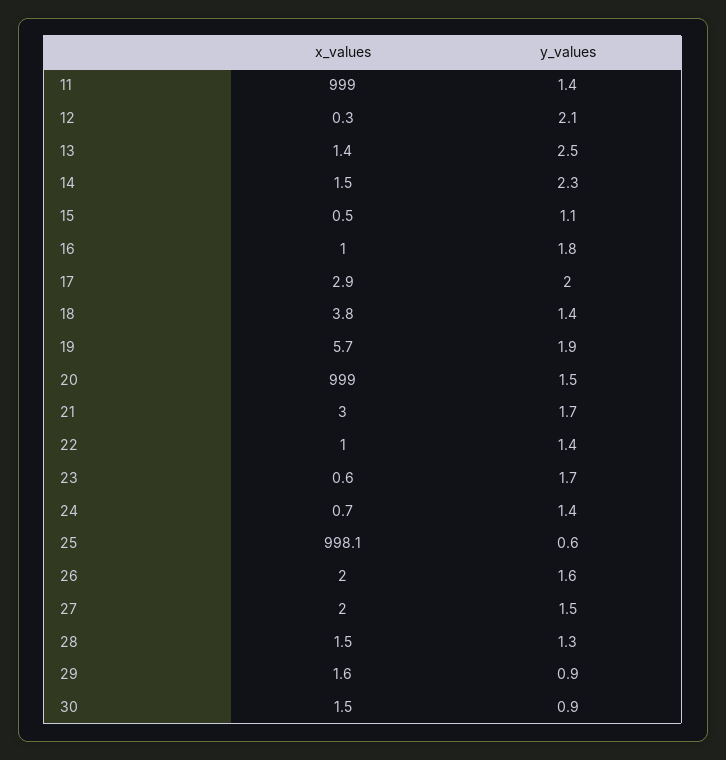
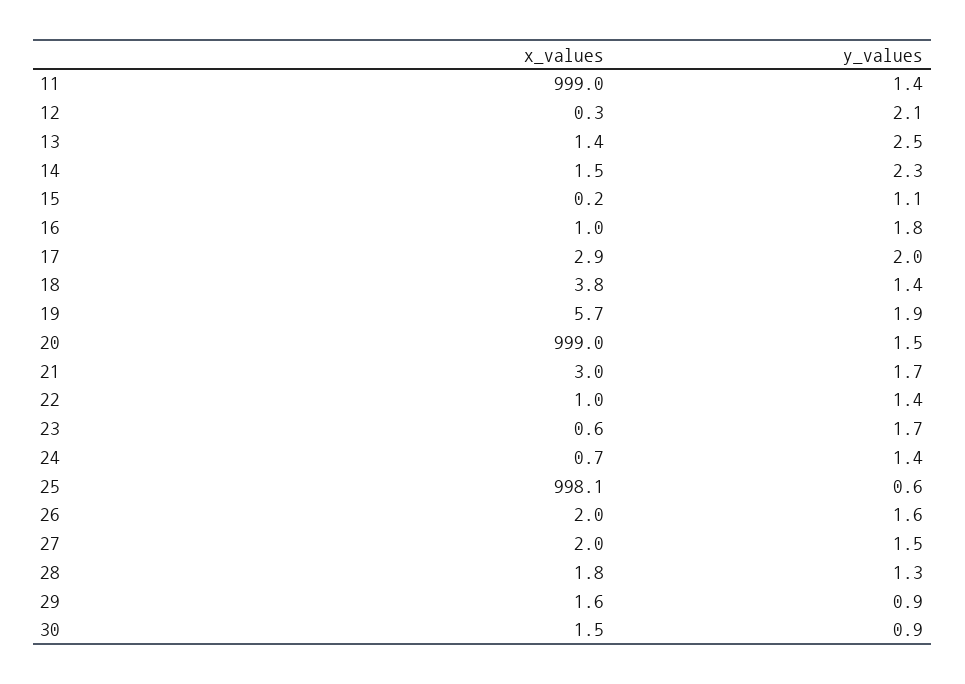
  {
    "x_values": {
      "11": 999,
      "12": 0.3,
      "13": 1.4,
      "14": 1.5,
-     "15": 0.5,
+     "15": 0.2,
      "16": 1,
      "17": 2.9,
      "18": 3.8,
      "19": 5.7,
      "20": 999,
      "21": 3,
      "22": 1,
      "23": 0.6,
      "24": 0.7,
      "25": 998.1,
      "26": 2,
      "27": 2,
-     "28": 1.5,
+     "28": 1.8,
      "29": 1.6,
      "30": 1.5
    },
    "y_values": {
      "11": 1.4,
      "12": 2.1,
      "13": 2.5,
      "14": 2.3,
      "15": 1.1,
      "16": 1.8,
      "17": 2,
      "18": 1.4,
      "19": 1.9,
      "20": 1.5,
      "21": 1.7,
      "22": 1.4,
      "23": 1.7,
      "24": 1.4,
      "25": 0.6,
      "26": 1.6,
      "27": 1.5,
      "28": 1.3,
      "29": 0.9,
      "30": 0.9
    }
  }

